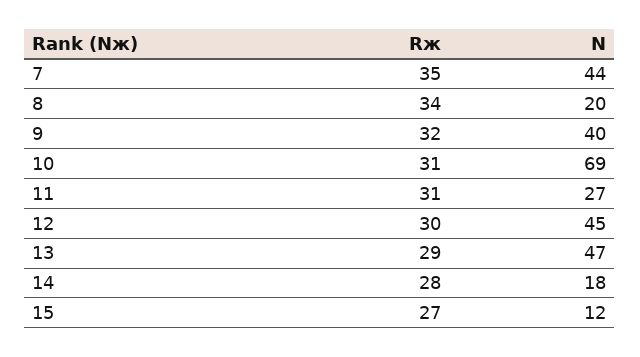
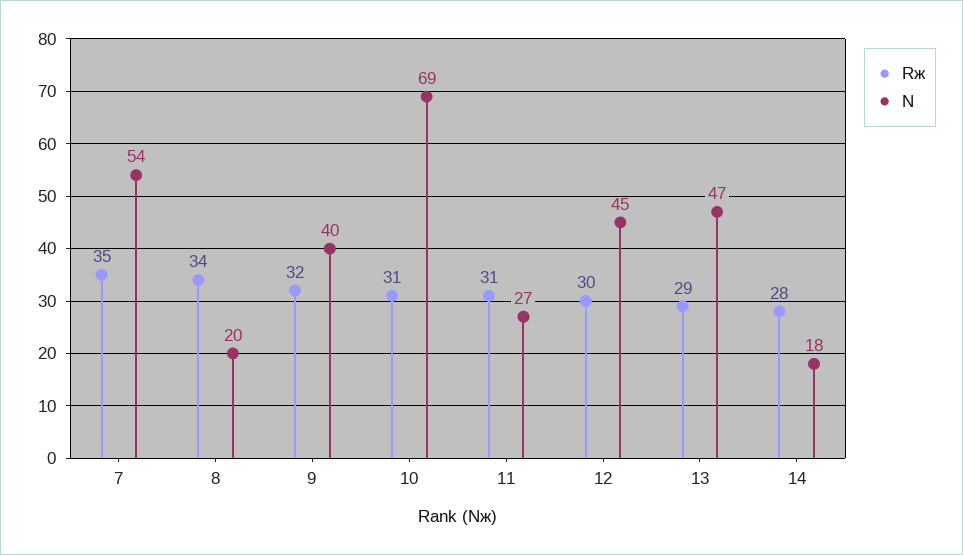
  {
    "Rж": {
      "7": 35,
      "8": 34,
      "9": 32,
      "10": 31,
      "11": 31,
      "12": 30,
      "13": 29,
-     "14": 28,
+     "14": 28
-     "15": 27
    },
    "N": {
-     "7": 44,
+     "7": 54,
      "8": 20,
      "9": 40,
      "10": 69,
      "11": 27,
      "12": 45,
      "13": 47,
-     "14": 18,
+     "14": 18
-     "15": 12
    }
  }

